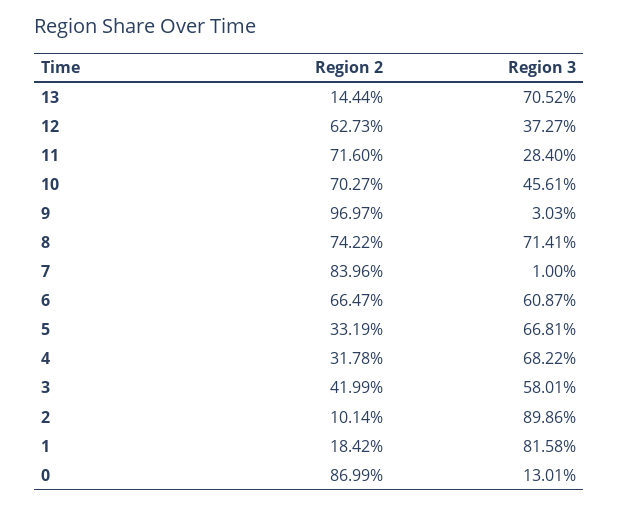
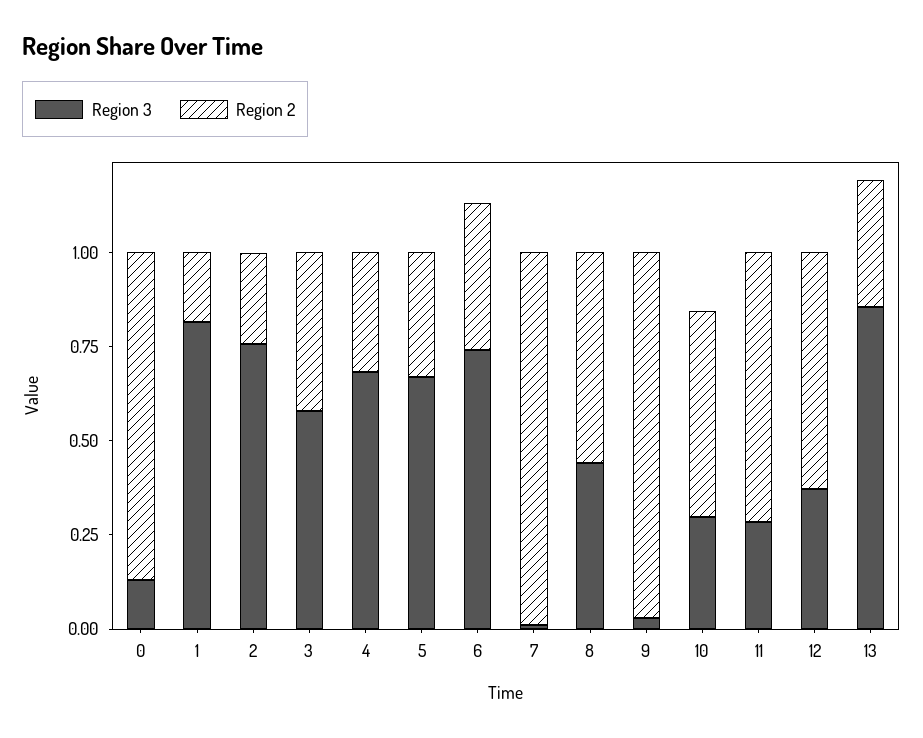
  {
    "Region 2": {
-     "13": 0.1444,
+     "13": 0.35,
      "12": 0.6273,
      "11": 0.716,
-     "10": 0.7027,
+     "10": 0.55,
      "9": 0.9697,
-     "8": 0.7422,
+     "8": 0.55,
-     "7": 0.8396,
+     "7": 1,
-     "6": 0.6647,
+     "6": 0.4,
      "5": 0.3319,
      "4": 0.3178,
      "3": 0.4199,
-     "2": 0.1014,
+     "2": 0.25,
      "1": 0.1842,
      "0": 0.8699
    },
    "Region 3": {
-     "13": 0.7052,
+     "13": 0.85,
      "12": 0.3727,
      "11": 0.284,
-     "10": 0.4561,
+     "10": 0.3,
      "9": 0.0303,
-     "8": 0.7141,
+     "8": 0.45,
      "7": 0.01,
-     "6": 0.6087,
+     "6": 0.75,
      "5": 0.6681,
      "4": 0.6822,
      "3": 0.5801,
-     "2": 0.8986,
+     "2": 0.75,
      "1": 0.8158,
      "0": 0.1301
    }
  }

